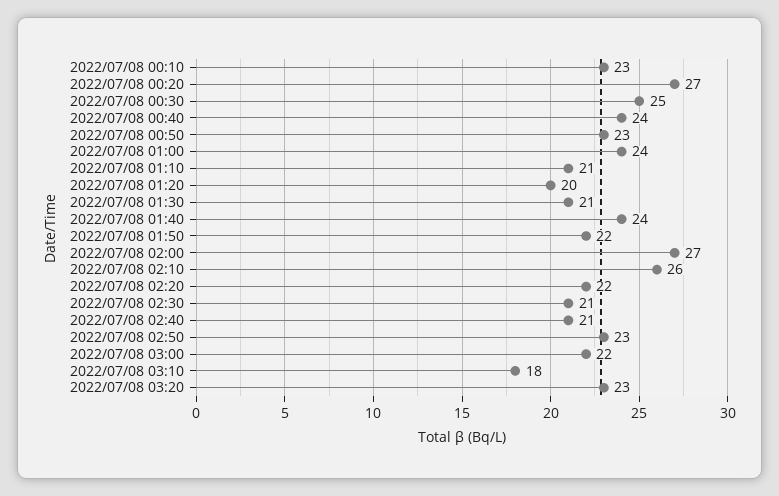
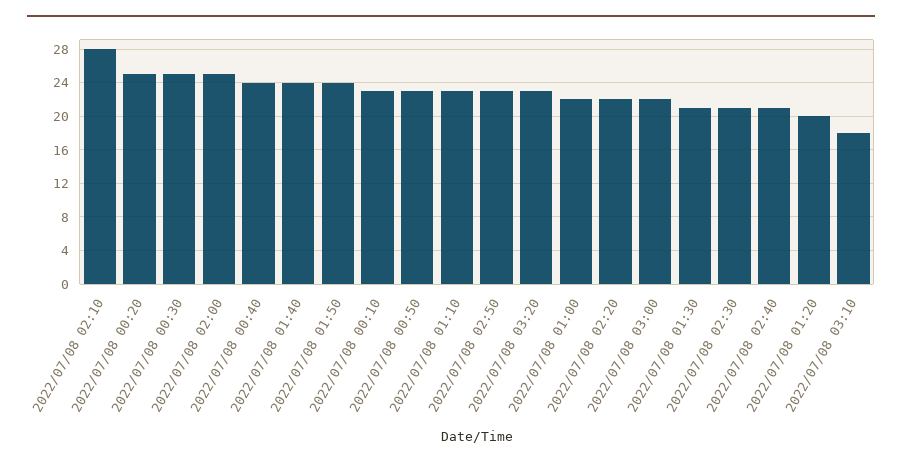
  {
    "2022/07/08 00:10": 23,
-   "2022/07/08 00:20": 27,
+   "2022/07/08 00:20": 25,
    "2022/07/08 00:30": 25,
    "2022/07/08 00:40": 24,
    "2022/07/08 00:50": 23,
-   "2022/07/08 01:00": 24,
+   "2022/07/08 01:00": 22,
-   "2022/07/08 01:10": 21,
+   "2022/07/08 01:10": 23,
    "2022/07/08 01:20": 20,
    "2022/07/08 01:30": 21,
    "2022/07/08 01:40": 24,
-   "2022/07/08 01:50": 22,
+   "2022/07/08 01:50": 24,
-   "2022/07/08 02:00": 27,
+   "2022/07/08 02:00": 25,
-   "2022/07/08 02:10": 26,
+   "2022/07/08 02:10": 28,
    "2022/07/08 02:20": 22,
    "2022/07/08 02:30": 21,
    "2022/07/08 02:40": 21,
    "2022/07/08 02:50": 23,
    "2022/07/08 03:00": 22,
    "2022/07/08 03:10": 18,
    "2022/07/08 03:20": 23
  }

